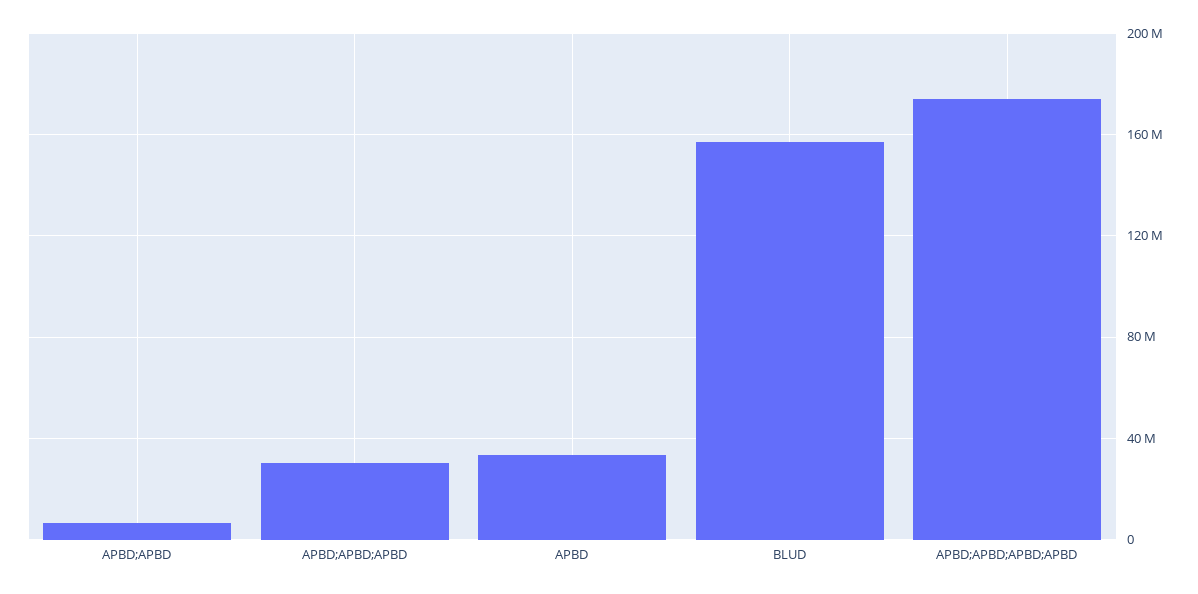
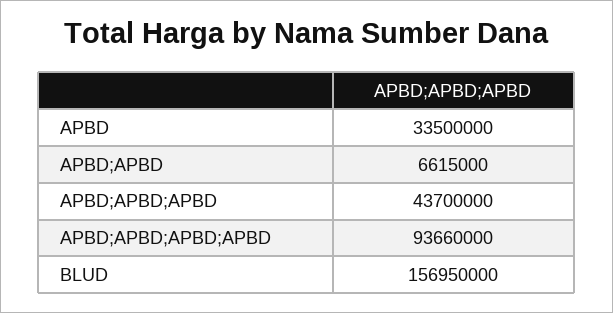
  {
    "APBD;APBD": 6615000,
-   "APBD;APBD;APBD": 30000000,
+   "APBD;APBD;APBD": 43700000,
    "APBD": 33500000,
    "BLUD": 156950000,
-   "APBD;APBD;APBD;APBD": 175000000
+   "APBD;APBD;APBD;APBD": 93660000
  }

